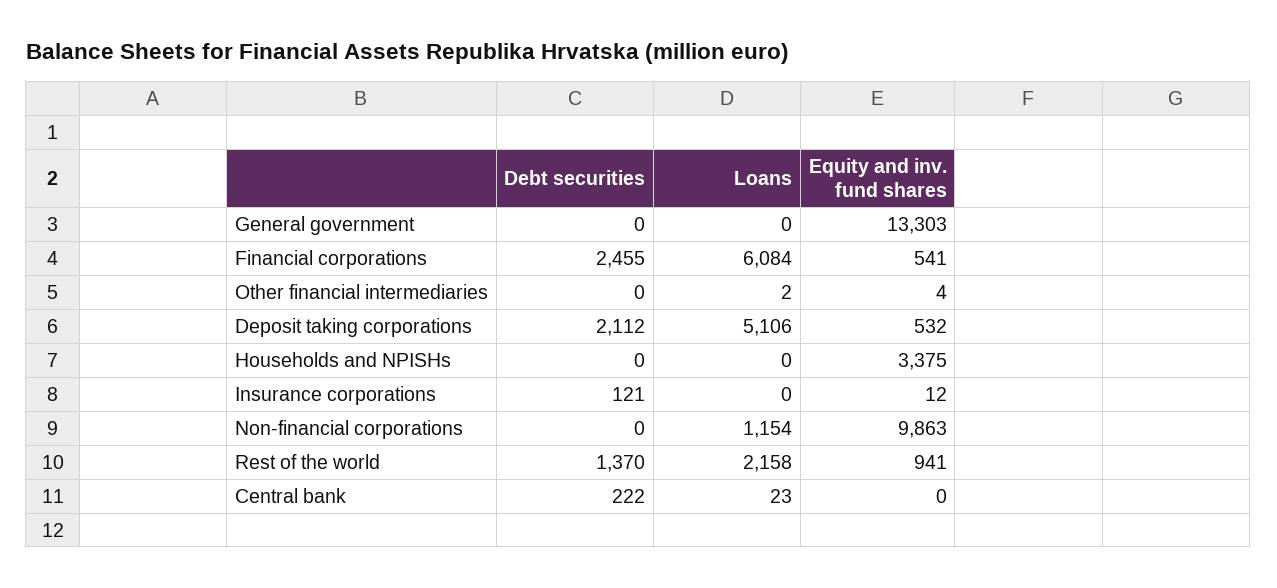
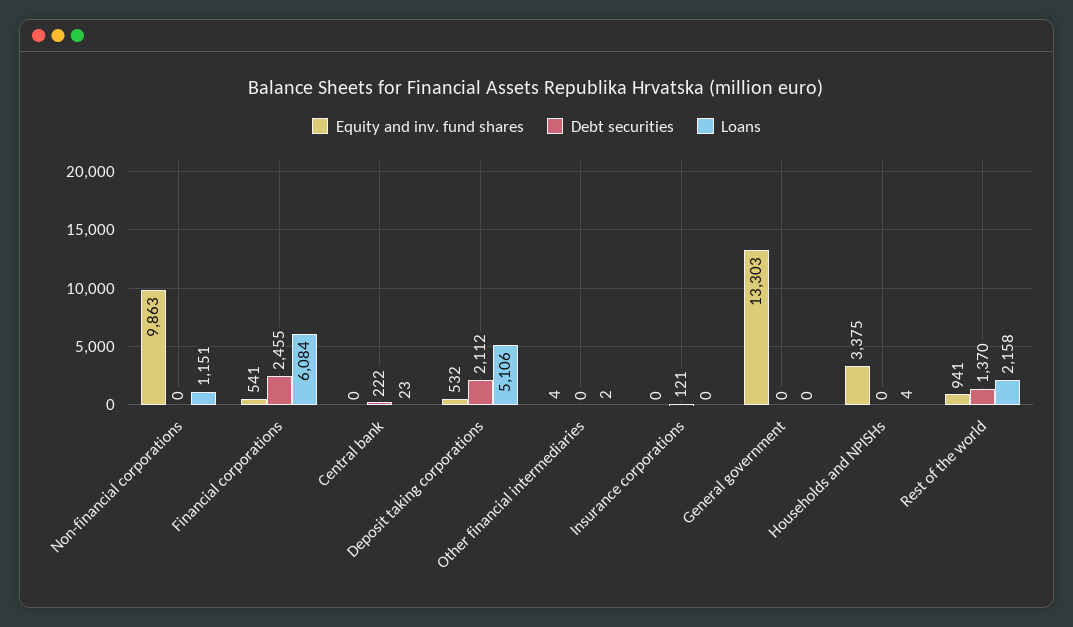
  {
    "Debt securities": {
      "General government": 0,
      "Financial corporations": 2455,
      "Other financial intermediaries": 0,
      "Deposit taking corporations": 2112,
      "Households and NPISHs": 0,
      "Insurance corporations": 121,
      "Non-financial corporations": 0,
      "Rest of the world": 1370,
      "Central bank": 222
    },
    "Loans": {
      "General government": 0,
      "Financial corporations": 6084,
      "Other financial intermediaries": 2,
      "Deposit taking corporations": 5106,
-     "Households and NPISHs": 0,
+     "Households and NPISHs": 4,
      "Insurance corporations": 0,
-     "Non-financial corporations": 1154,
+     "Non-financial corporations": 1151,
      "Rest of the world": 2158,
      "Central bank": 23
    },
    "Equity and inv. fund shares": {
      "General government": 13303,
      "Financial corporations": 541,
      "Other financial intermediaries": 4,
      "Deposit taking corporations": 532,
      "Households and NPISHs": 3375,
-     "Insurance corporations": 12,
+     "Insurance corporations": 0,
      "Non-financial corporations": 9863,
      "Rest of the world": 941,
      "Central bank": 0
    }
  }

